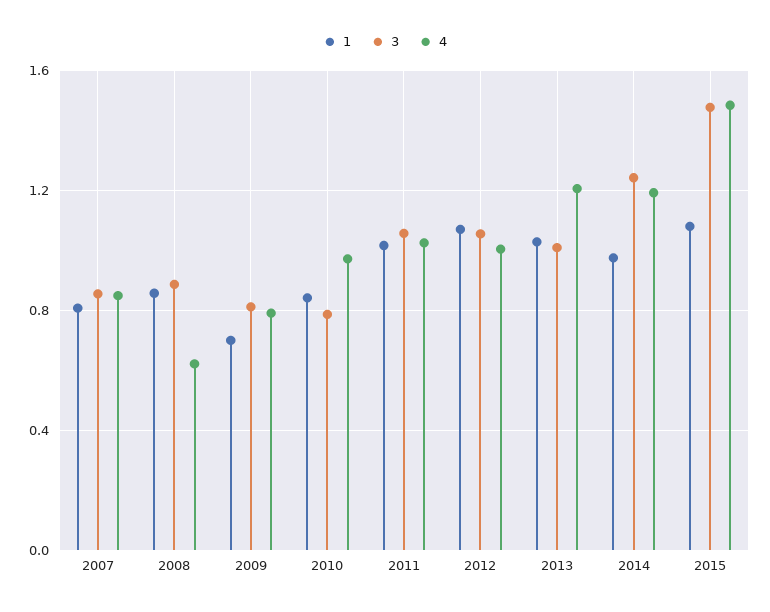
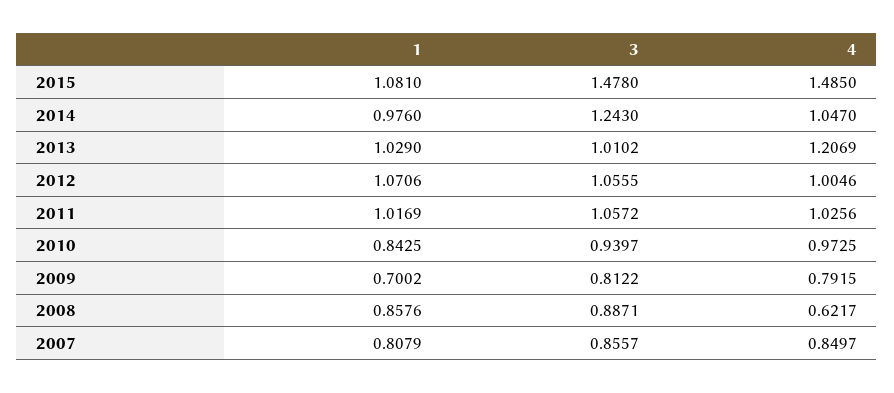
  {
    "1": {
      "2007": 0.8079,
      "2008": 0.8576,
      "2009": 0.7002,
      "2010": 0.8425,
      "2011": 1.0169,
      "2012": 1.0706,
      "2013": 1.029,
      "2014": 0.976,
      "2015": 1.081
    },
    "3": {
      "2007": 0.8557,
      "2008": 0.8871,
      "2009": 0.8122,
-     "2010": 0.8,
+     "2010": 0.9397,
      "2011": 1.0572,
      "2012": 1.0555,
      "2013": 1.0102,
      "2014": 1.243,
      "2015": 1.478
    },
    "4": {
      "2007": 0.8497,
      "2008": 0.6217,
      "2009": 0.7915,
      "2010": 0.9725,
      "2011": 1.0256,
      "2012": 1.0046,
      "2013": 1.2069,
-     "2014": 1.2,
+     "2014": 1.047,
      "2015": 1.485
    }
  }

